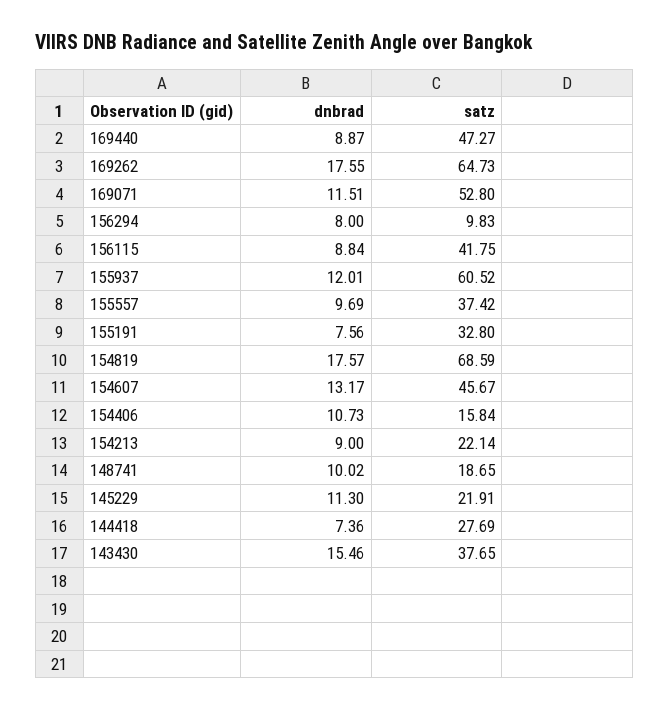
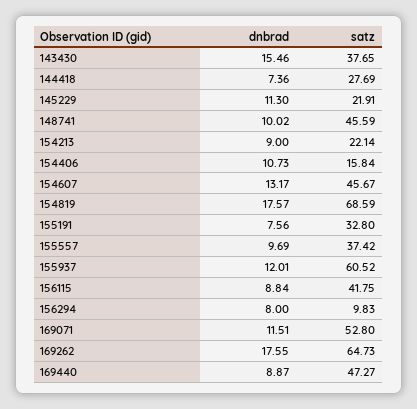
  {
    "dnbrad": {
      "169440": 8.87,
      "169262": 17.55,
      "169071": 11.51,
      "156294": 8,
      "156115": 8.84,
      "155937": 12.01,
      "155557": 9.69,
      "155191": 7.56,
      "154819": 17.57,
      "154607": 13.17,
      "154406": 10.73,
      "154213": 9,
      "148741": 10.02,
      "145229": 11.3,
      "144418": 7.36,
      "143430": 15.46
    },
    "satz": {
      "169440": 47.27,
      "169262": 64.73,
      "169071": 52.8,
      "156294": 9.83,
      "156115": 41.75,
      "155937": 60.52,
      "155557": 37.42,
      "155191": 32.8,
      "154819": 68.59,
      "154607": 45.67,
      "154406": 15.84,
      "154213": 22.14,
-     "148741": 18.65,
+     "148741": 45.59,
      "145229": 21.91,
      "144418": 27.69,
      "143430": 37.65
    }
  }

